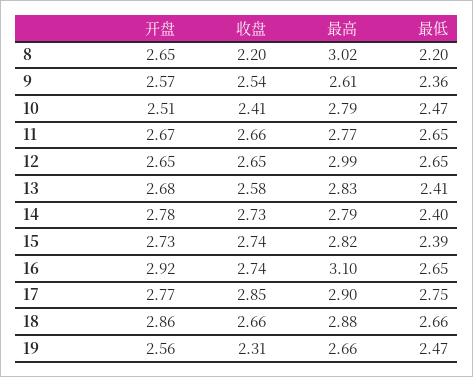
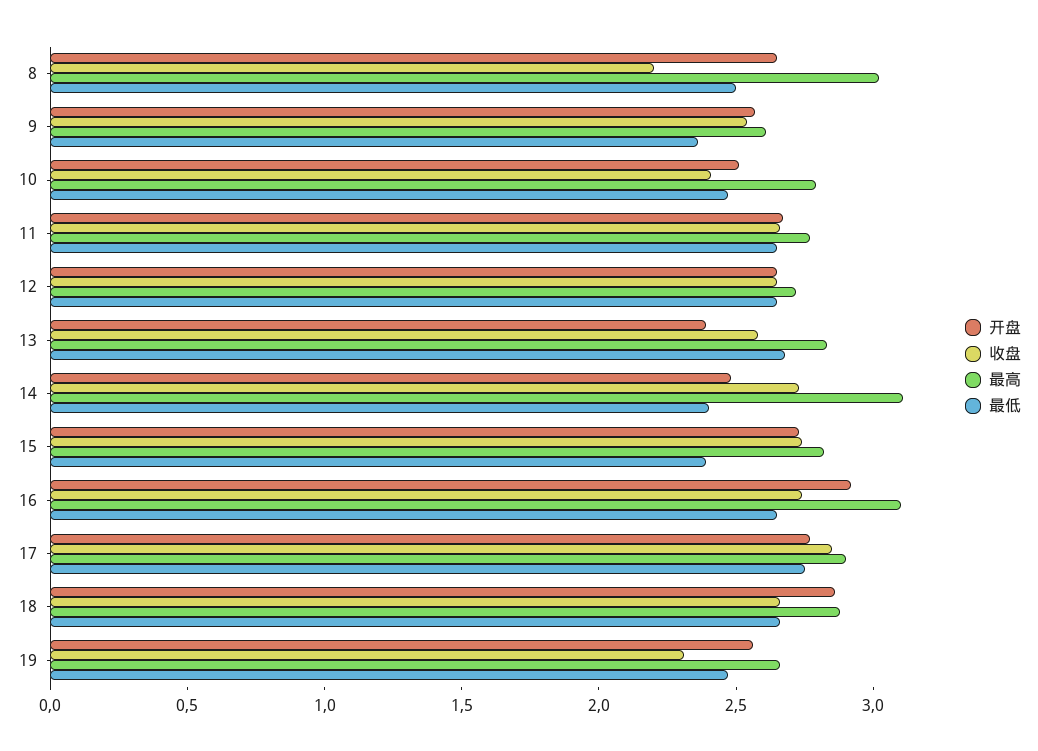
  {
    "开盘": {
      "8": 2.65,
      "9": 2.57,
      "10": 2.51,
      "11": 2.67,
      "12": 2.65,
-     "13": 2.68,
+     "13": 2.4,
-     "14": 2.78,
+     "14": 2.5,
      "15": 2.73,
      "16": 2.92,
      "17": 2.77,
      "18": 2.86,
      "19": 2.56
    },
    "收盘": {
      "8": 2.2,
      "9": 2.54,
      "10": 2.41,
      "11": 2.66,
      "12": 2.65,
      "13": 2.58,
      "14": 2.73,
      "15": 2.74,
      "16": 2.74,
      "17": 2.85,
      "18": 2.66,
      "19": 2.31
    },
    "最高": {
      "8": 3.02,
      "9": 2.61,
      "10": 2.79,
      "11": 2.77,
-     "12": 2.99,
+     "12": 2.7,
      "13": 2.83,
-     "14": 2.79,
+     "14": 3.1,
      "15": 2.82,
      "16": 3.1,
      "17": 2.9,
      "18": 2.88,
      "19": 2.66
    },
    "最低": {
-     "8": 2.2,
+     "8": 2.5,
      "9": 2.36,
      "10": 2.47,
      "11": 2.65,
      "12": 2.65,
-     "13": 2.41,
+     "13": 2.7,
      "14": 2.4,
      "15": 2.39,
      "16": 2.65,
      "17": 2.75,
      "18": 2.66,
      "19": 2.47
    }
  }

